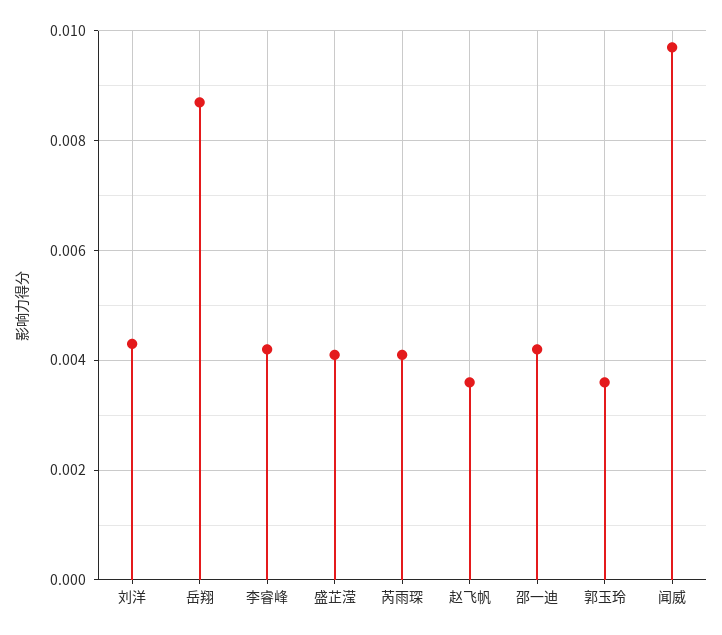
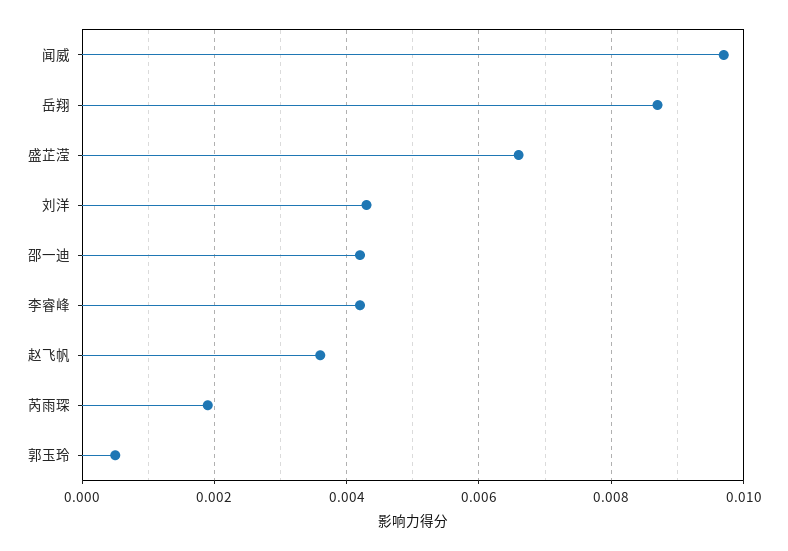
  {
    "刘洋": 0.0045,
    "岳翔": 0.0085,
    "李睿峰": 0.004,
-   "盛芷滢": 0.004,
+   "盛芷滢": 0.0065,
-   "芮雨琛": 0.004,
+   "芮雨琛": 0.002,
    "赵飞帆": 0.0035,
    "邵一迪": 0.004,
-   "郭玉玲": 0.0035,
+   "郭玉玲": 0.0005,
    "闻威": 0.0095
  }

